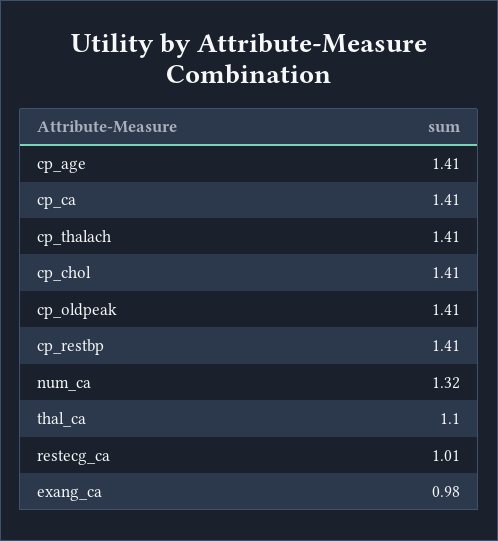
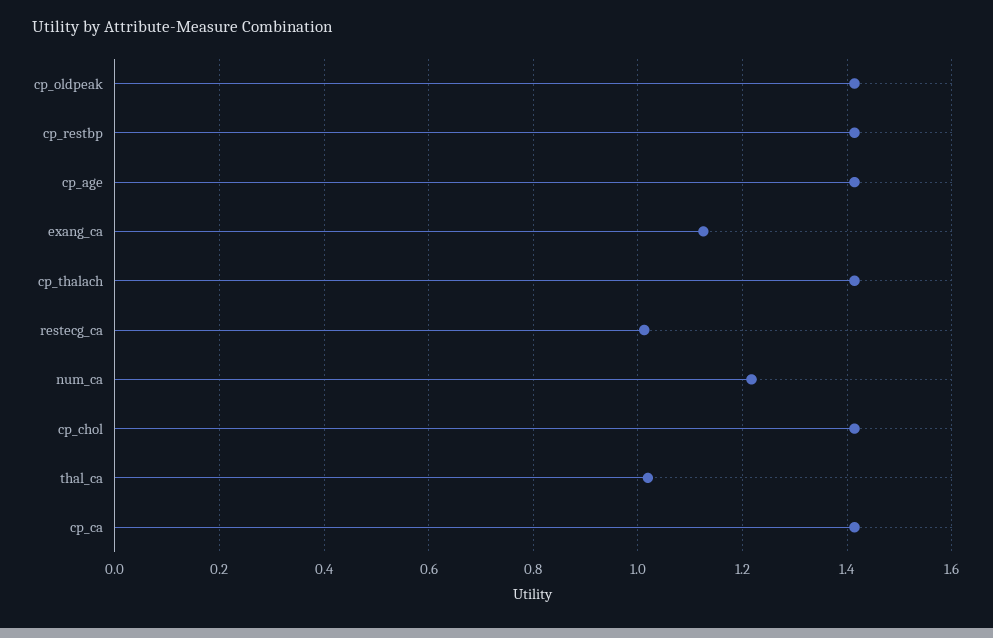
  {
    "cp_age": 1.41,
    "cp_ca": 1.41,
    "cp_thalach": 1.41,
    "cp_chol": 1.41,
    "cp_oldpeak": 1.41,
    "cp_restbp": 1.41,
-   "num_ca": 1.32,
+   "num_ca": 1.22,
-   "thal_ca": 1.1,
+   "thal_ca": 1.02,
    "restecg_ca": 1.01,
-   "exang_ca": 0.98
+   "exang_ca": 1.12
  }

